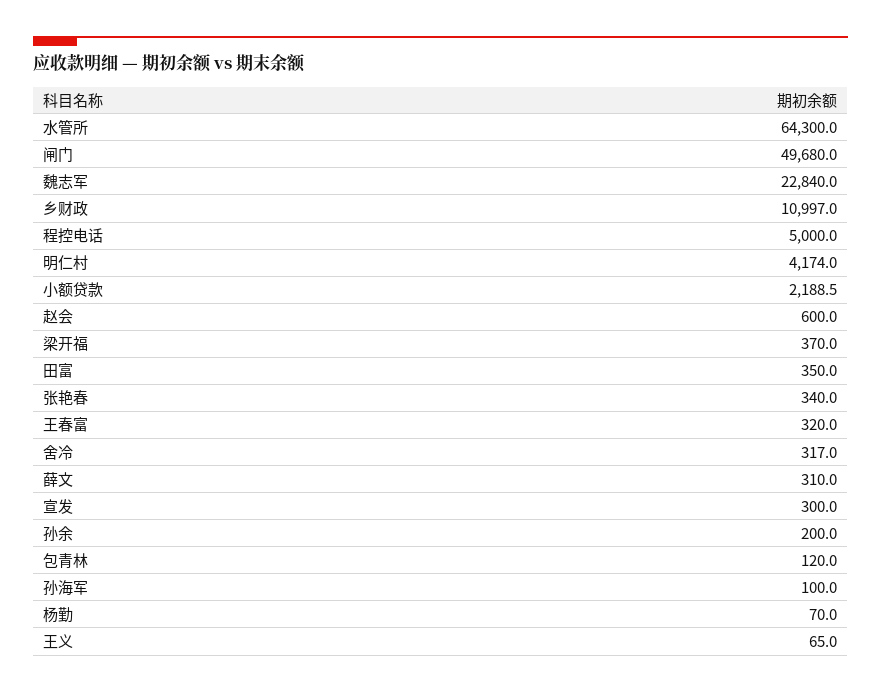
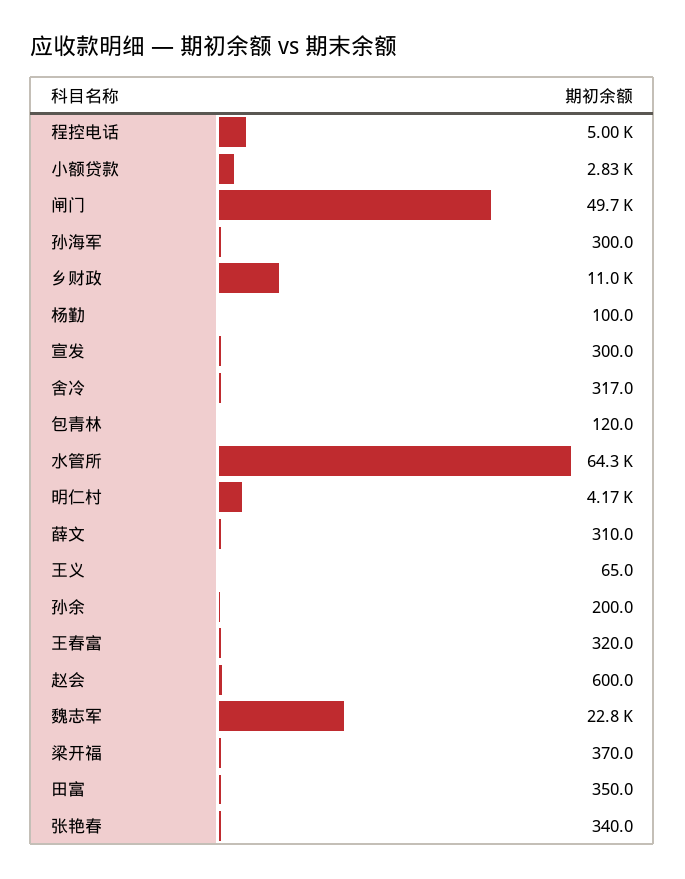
  {
    "水管所": 64300,
    "闸门": 49680,
    "魏志军": 22840,
    "乡财政": 10997,
    "程控电话": 5000,
    "明仁村": 4174,
-   "小额贷款": 2188.5,
+   "小额贷款": 2830,
    "赵会": 600,
    "梁开福": 370,
    "田富": 350,
    "张艳春": 340,
    "王春富": 320,
    "舍冷": 317,
    "薛文": 310,
    "宣发": 300,
    "孙余": 200,
    "包青林": 120,
-   "孙海军": 100,
+   "孙海军": 300,
-   "杨勤": 70,
+   "杨勤": 100,
    "王义": 65
  }

